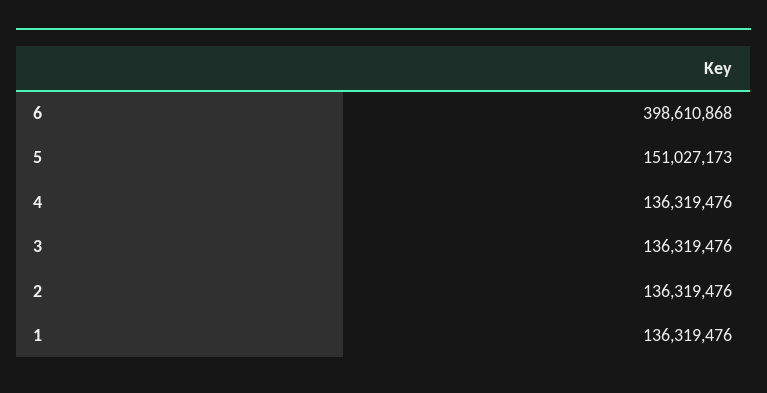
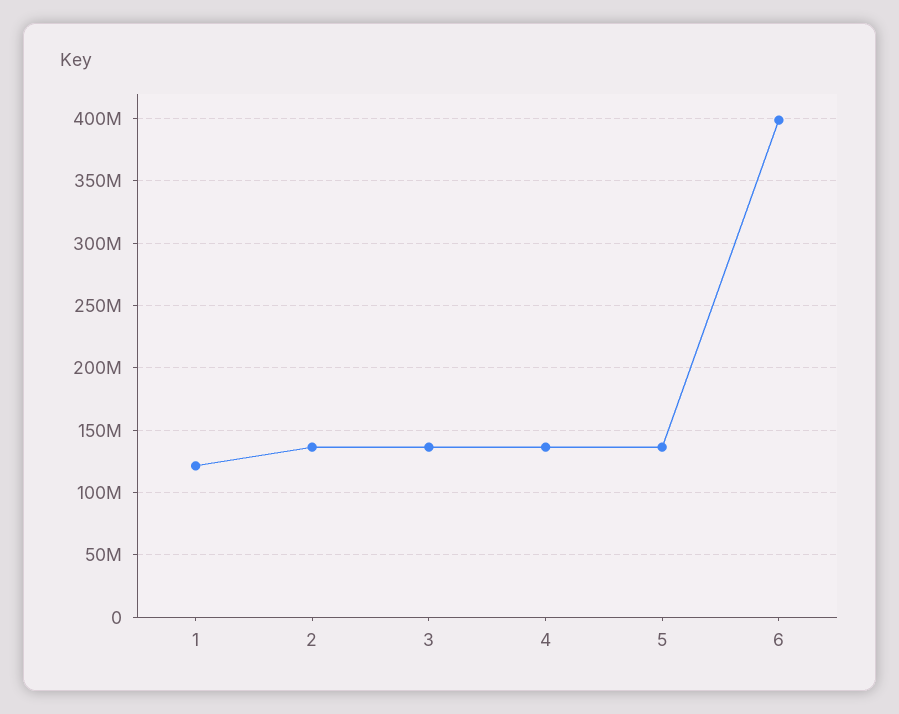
  {
    "6": 398610868,
-   "5": 151027173,
+   "5": 135000000,
    "4": 136319476,
    "3": 136319476,
    "2": 136319476,
-   "1": 136319476
+   "1": 120000000
  }

